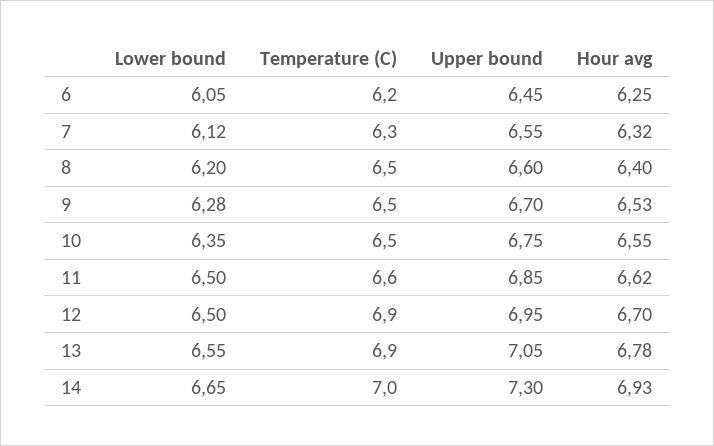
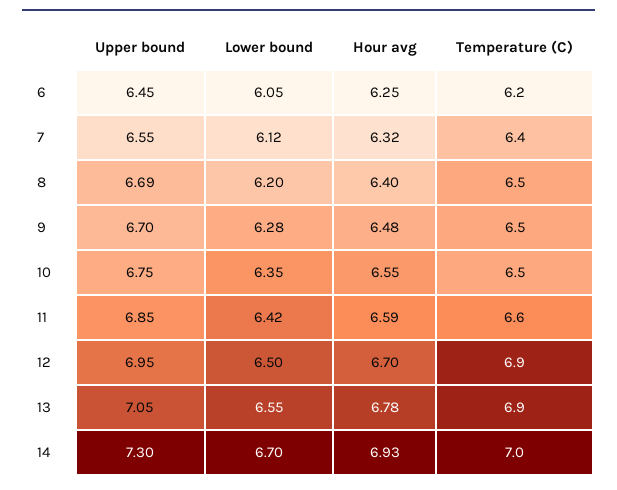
  {
    "Lower bound": {
      "6": 6.05,
      "7": 6.12,
      "8": 6.2,
      "9": 6.28,
      "10": 6.35,
-     "11": 6.5,
+     "11": 6.42,
      "12": 6.5,
      "13": 6.55,
-     "14": 6.65
+     "14": 6.7
    },
    "Temperature (C)": {
      "6": 6.2,
-     "7": 6.3,
+     "7": 6.4,
      "8": 6.5,
      "9": 6.5,
      "10": 6.5,
      "11": 6.6,
      "12": 6.9,
      "13": 6.9,
      "14": 7
    },
    "Upper bound": {
      "6": 6.45,
      "7": 6.55,
-     "8": 6.6,
+     "8": 6.69,
      "9": 6.7,
      "10": 6.75,
      "11": 6.85,
      "12": 6.95,
      "13": 7.05,
      "14": 7.3
    },
    "Hour avg": {
      "6": 6.25,
      "7": 6.32,
      "8": 6.4,
-     "9": 6.53,
+     "9": 6.48,
      "10": 6.55,
-     "11": 6.62,
+     "11": 6.59,
      "12": 6.7,
      "13": 6.78,
      "14": 6.93
    }
  }

